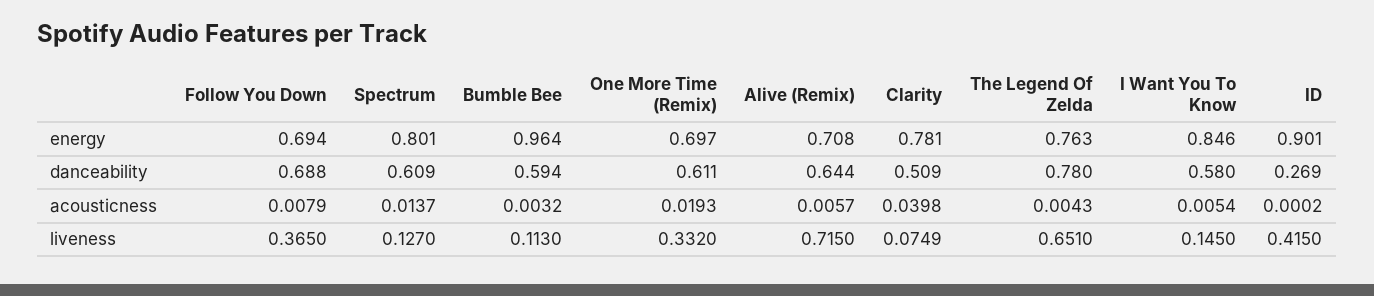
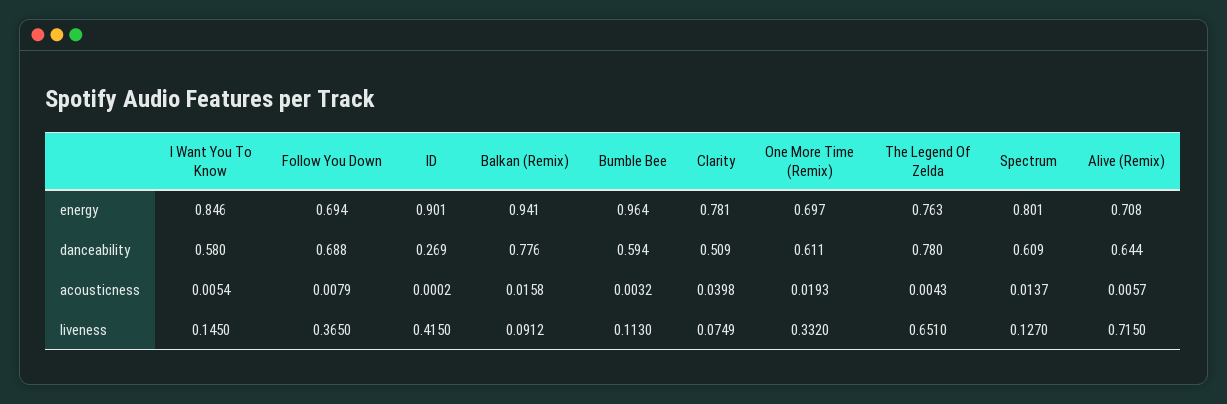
  {
    "Follow You Down": {
      "energy": 0.694,
      "danceability": 0.688,
      "acousticness": 0.0079,
      "liveness": 0.365
    },
    "Spectrum": {
      "energy": 0.801,
      "danceability": 0.609,
      "acousticness": 0.0137,
      "liveness": 0.127
    },
    "Bumble Bee": {
      "energy": 0.964,
      "danceability": 0.594,
      "acousticness": 0.0032,
      "liveness": 0.113
    },
    "One More Time (Remix)": {
      "energy": 0.697,
      "danceability": 0.611,
      "acousticness": 0.0193,
      "liveness": 0.332
    },
    "Alive (Remix)": {
      "energy": 0.708,
      "danceability": 0.644,
      "acousticness": 0.0057,
      "liveness": 0.715
    },
    "Clarity": {
      "energy": 0.781,
      "danceability": 0.509,
      "acousticness": 0.0398,
      "liveness": 0.0749
    },
    "The Legend Of Zelda": {
      "energy": 0.763,
      "danceability": 0.78,
      "acousticness": 0.0043,
      "liveness": 0.651
    },
    "I Want You To Know": {
      "energy": 0.846,
      "danceability": 0.58,
      "acousticness": 0.0054,
      "liveness": 0.145
    },
    "ID": {
      "energy": 0.901,
      "danceability": 0.269,
      "acousticness": 0.0002,
      "liveness": 0.415
-   }
+   },
+   "Balkan (Remix)": {
+     "energy": 0.941,
+     "danceability": 0.776,
+     "acousticness": 0.0158,
+     "liveness": 0.0912
+   }
  }

